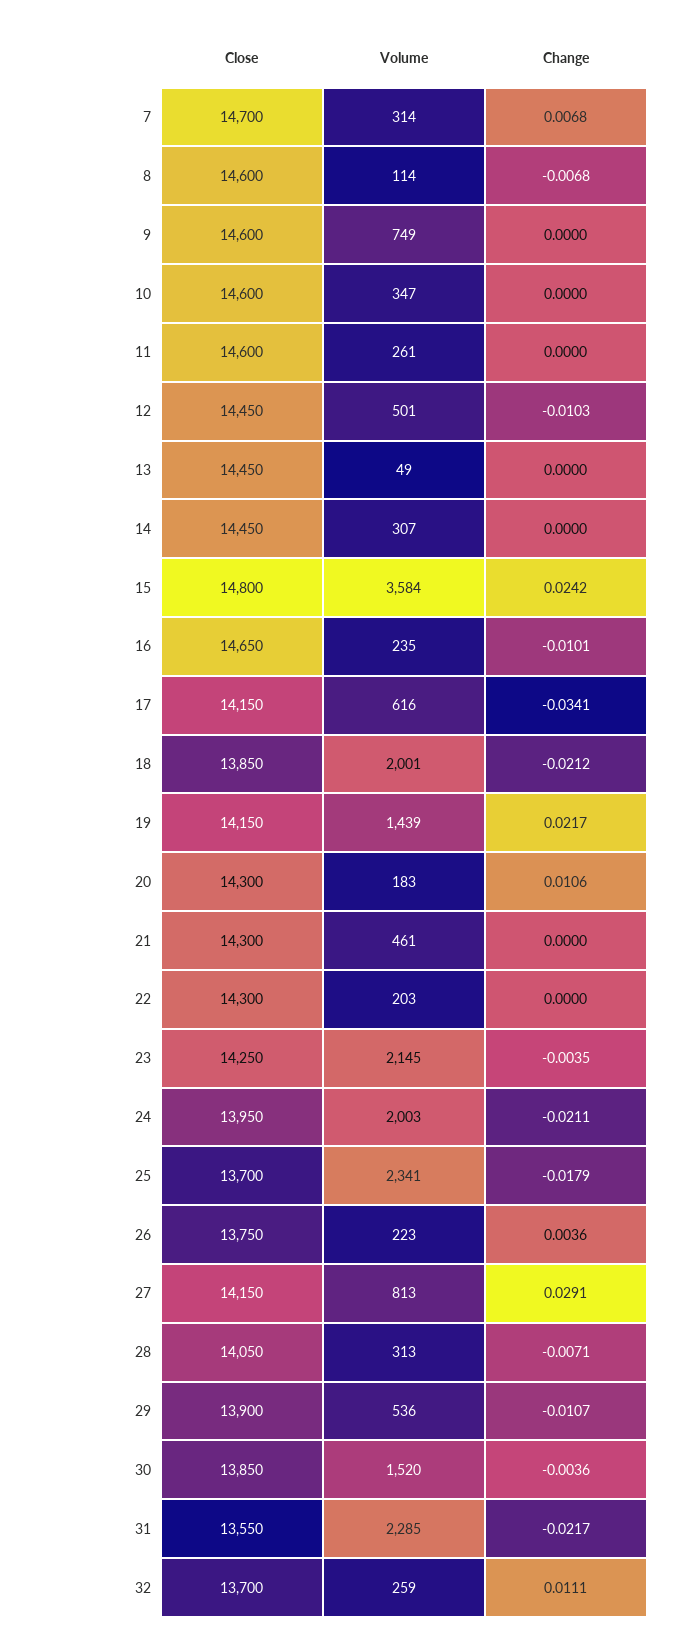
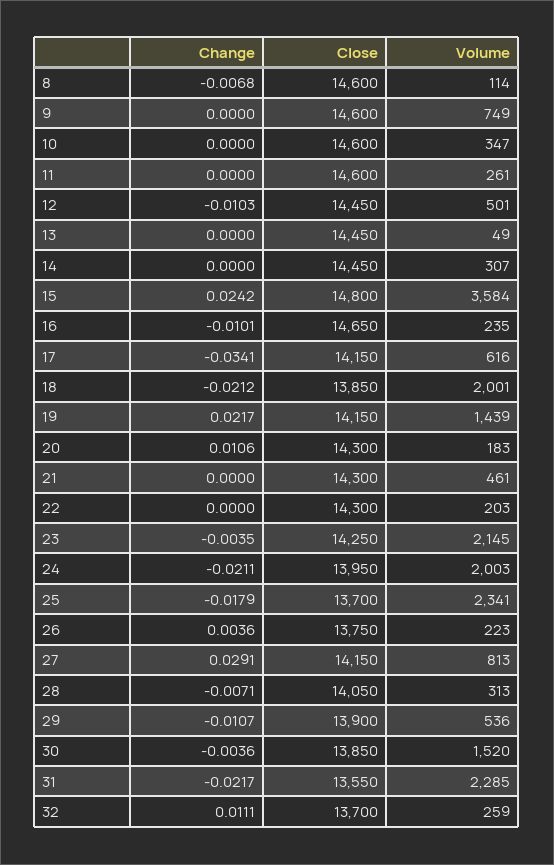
  {
    "Close": {
-     "7": 14700,
      "8": 14600,
      "9": 14600,
      "10": 14600,
      "11": 14600,
      "12": 14450,
      "13": 14450,
      "14": 14450,
      "15": 14800,
      "16": 14650,
      "17": 14150,
      "18": 13850,
      "19": 14150,
      "20": 14300,
      "21": 14300,
      "22": 14300,
      "23": 14250,
      "24": 13950,
      "25": 13700,
      "26": 13750,
      "27": 14150,
      "28": 14050,
      "29": 13900,
      "30": 13850,
      "31": 13550,
      "32": 13700
    },
    "Volume": {
-     "7": 314,
      "8": 114,
      "9": 749,
      "10": 347,
      "11": 261,
      "12": 501,
      "13": 49,
      "14": 307,
      "15": 3584,
      "16": 235,
      "17": 616,
      "18": 2001,
      "19": 1439,
      "20": 183,
      "21": 461,
      "22": 203,
      "23": 2145,
      "24": 2003,
      "25": 2341,
      "26": 223,
      "27": 813,
      "28": 313,
      "29": 536,
      "30": 1520,
      "31": 2285,
      "32": 259
    },
    "Change": {
-     "7": 0.0068,
      "8": -0.0068,
      "9": 0,
      "10": 0,
      "11": 0,
      "12": -0.0103,
      "13": 0,
      "14": 0,
      "15": 0.0242,
      "16": -0.0101,
      "17": -0.0341,
      "18": -0.0212,
      "19": 0.0217,
      "20": 0.0106,
      "21": 0,
      "22": 0,
      "23": -0.0035,
      "24": -0.0211,
      "25": -0.0179,
      "26": 0.0036,
      "27": 0.0291,
      "28": -0.0071,
      "29": -0.0107,
      "30": -0.0036,
      "31": -0.0217,
      "32": 0.0111
    }
  }

